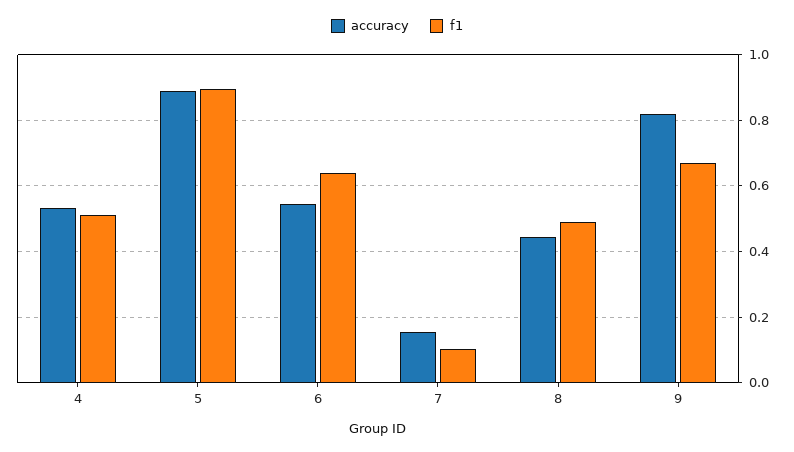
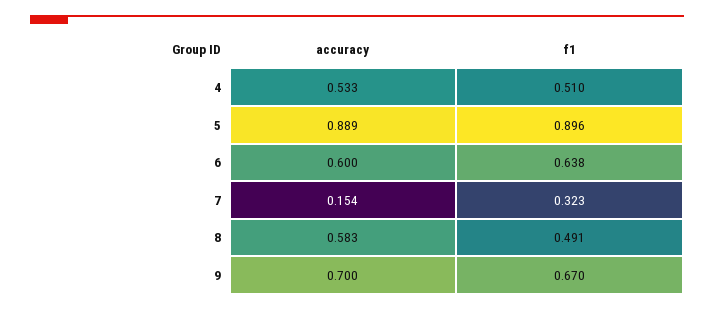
  {
    "accuracy": {
      "4": 0.533,
      "5": 0.889,
-     "6": 0.54,
+     "6": 0.6,
      "7": 0.154,
-     "8": 0.44,
+     "8": 0.583,
-     "9": 0.82
+     "9": 0.7
    },
    "f1": {
      "4": 0.51,
      "5": 0.896,
      "6": 0.638,
-     "7": 0.1,
+     "7": 0.323,
      "8": 0.491,
      "9": 0.67
    }
  }

